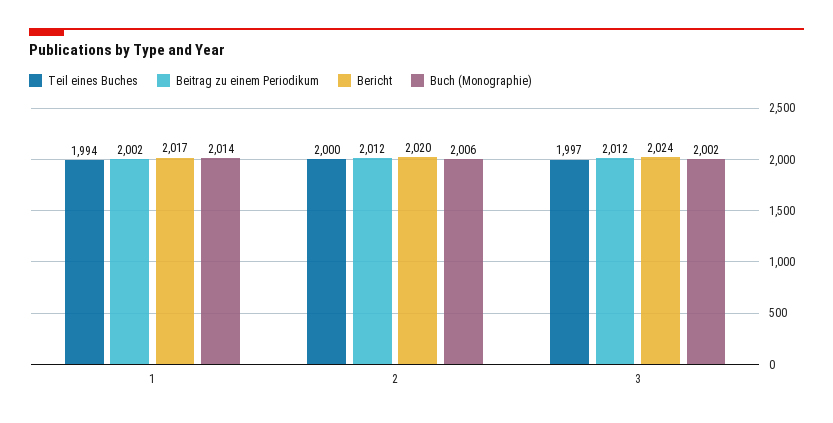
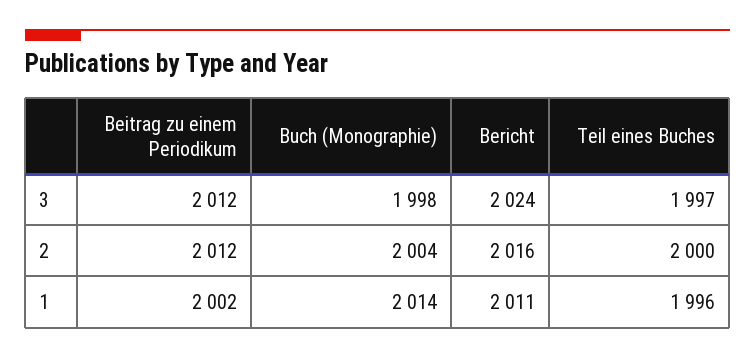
  {
    "Teil eines Buches": {
-     "1": 1994,
+     "1": 1996,
      "2": 2000,
      "3": 1997
    },
    "Beitrag zu einem Periodikum": {
      "1": 2002,
      "2": 2012,
      "3": 2012
    },
    "Bericht": {
-     "1": 2017,
+     "1": 2011,
-     "2": 2020,
+     "2": 2016,
      "3": 2024
    },
    "Buch (Monographie)": {
      "1": 2014,
-     "2": 2006,
+     "2": 2004,
-     "3": 2002
+     "3": 1998
    }
  }

